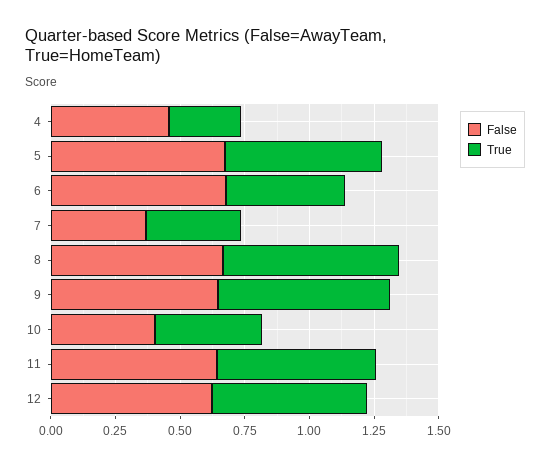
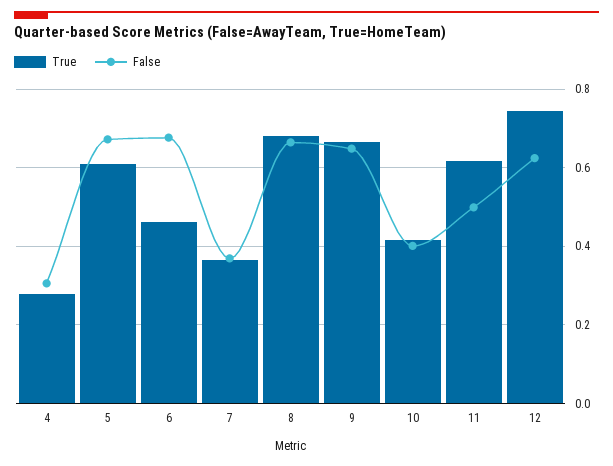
  {
    "False": {
-     "4": 0.45,
+     "4": 0.3,
      "5": 0.68,
      "6": 0.68,
      "7": 0.36,
      "8": 0.66,
      "9": 0.64,
      "10": 0.4,
-     "11": 0.65,
+     "11": 0.5,
      "12": 0.62
    },
    "True": {
      "4": 0.28,
      "5": 0.6,
      "6": 0.46,
      "7": 0.36,
      "8": 0.68,
      "9": 0.66,
      "10": 0.42,
      "11": 0.62,
-     "12": 0.6
+     "12": 0.74
    }
  }

